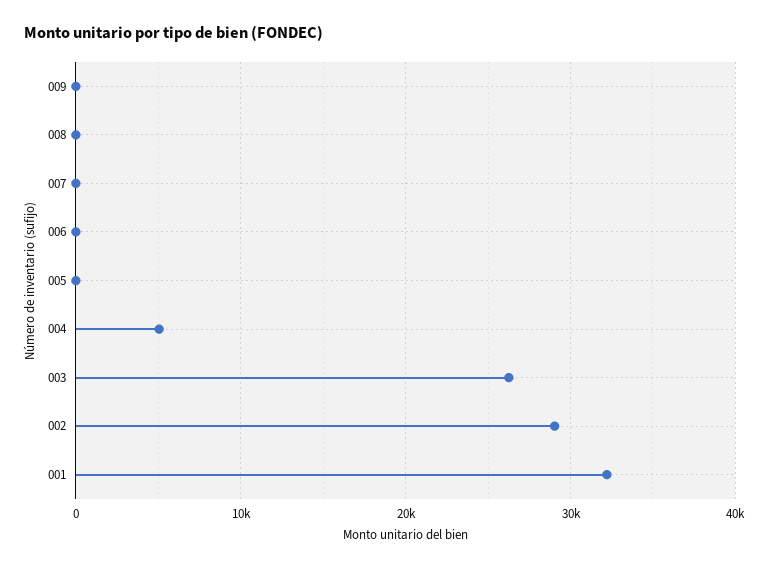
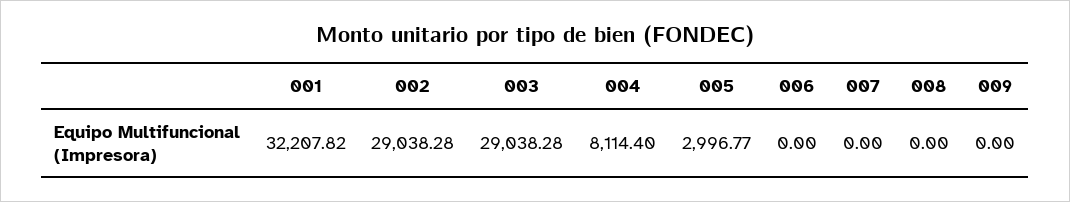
  {
    "009": 0,
    "008": 0,
    "007": 0,
    "006": 0,
-   "005": 0,
+   "005": 2996.77,
-   "004": 5000,
+   "004": 8114.4,
-   "003": 26000,
+   "003": 29038.28,
    "002": 29038.28,
    "001": 32207.82
  }

